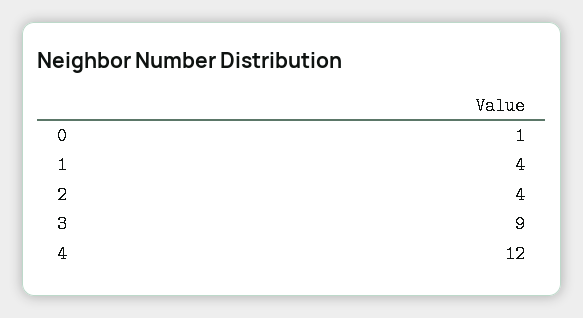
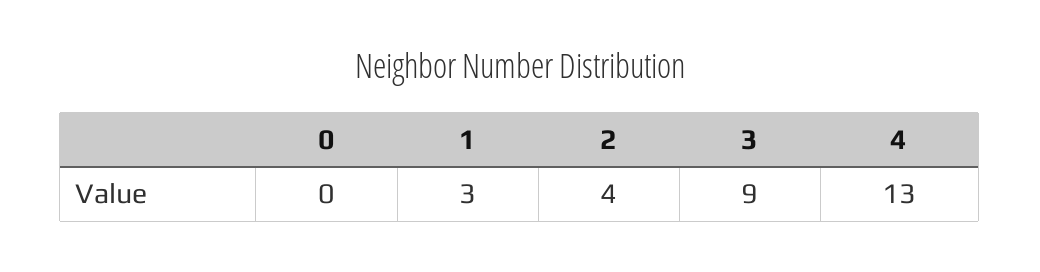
  {
-   "0": 1,
+   "0": 0,
-   "1": 4,
+   "1": 3,
    "2": 4,
    "3": 9,
-   "4": 12
+   "4": 13
  }

